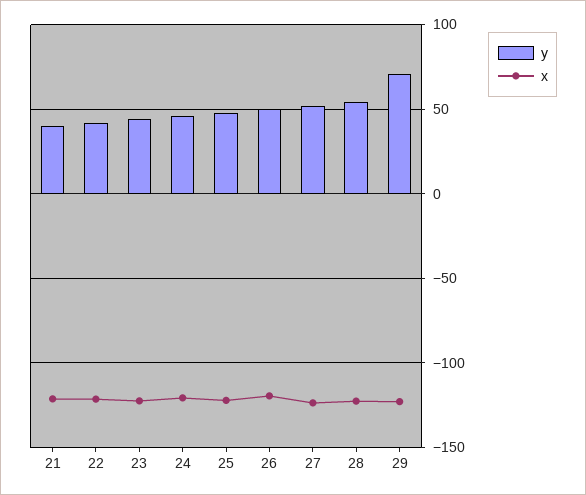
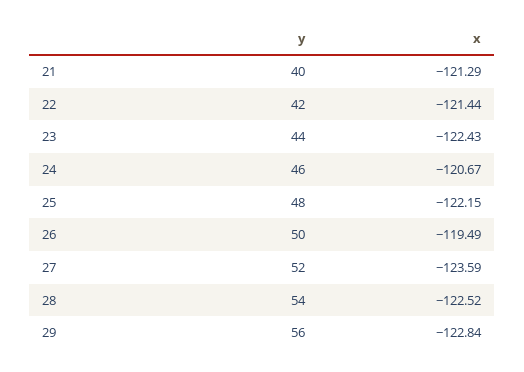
  {
    "y": {
      "21": 40,
      "22": 42,
      "23": 44,
      "24": 46,
      "25": 48,
      "26": 50,
      "27": 52,
      "28": 54,
-     "29": 70
+     "29": 56
    },
    "x": {
      "21": -121.29,
      "22": -121.44,
      "23": -122.43,
      "24": -120.67,
      "25": -122.15,
      "26": -119.49,
      "27": -123.59,
      "28": -122.52,
      "29": -122.84
    }
  }

